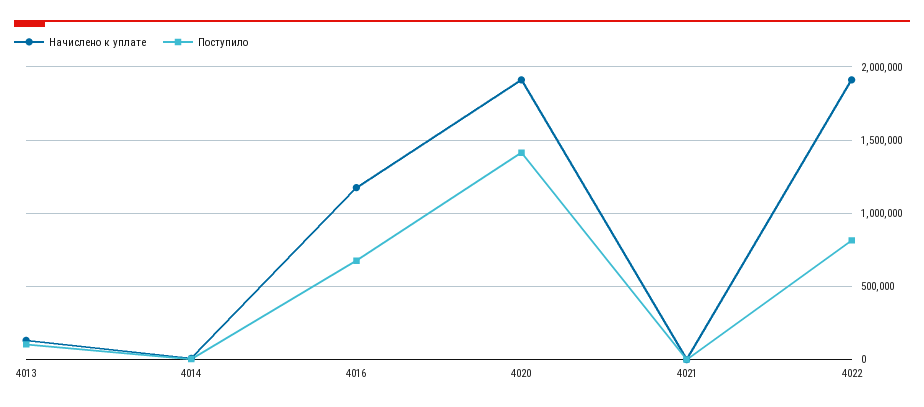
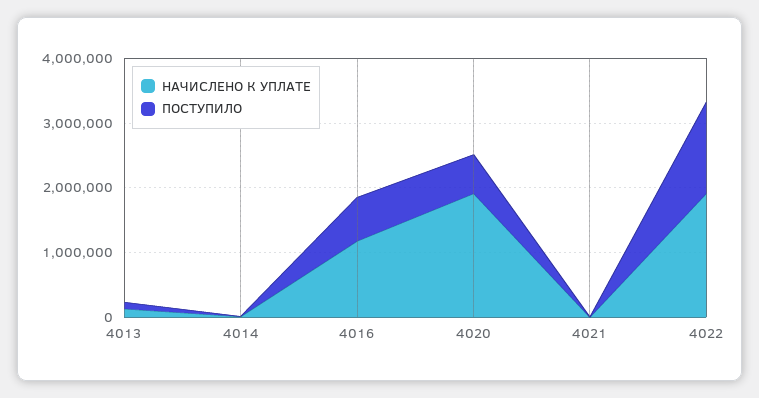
  {
    "Начислено к уплате": {
      "4013": 150000,
      "4014": 0,
      "4016": 1200000,
      "4020": 1900000,
      "4021": 0,
      "4022": 1900000
    },
    "Поступило": {
      "4013": 100000,
      "4014": 0,
      "4016": 700000,
-     "4020": 1400000,
+     "4020": 600000,
      "4021": 0,
-     "4022": 800000
+     "4022": 1400000
    }
  }

